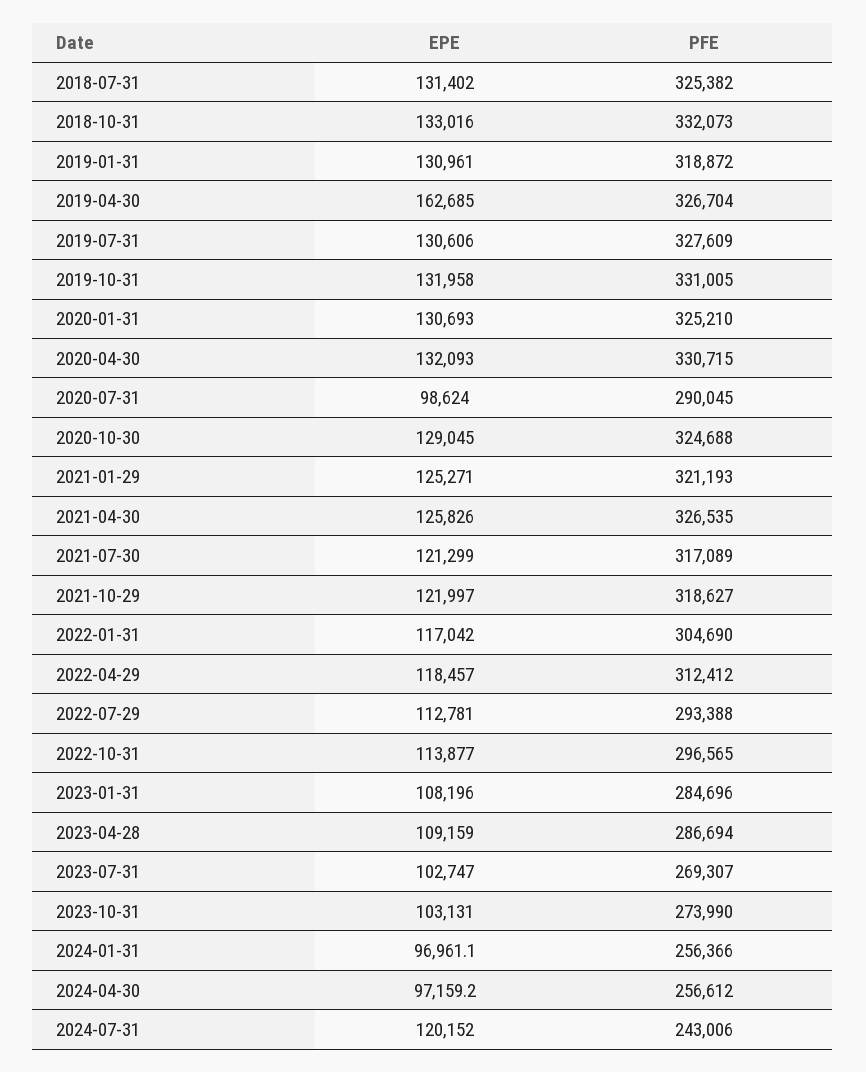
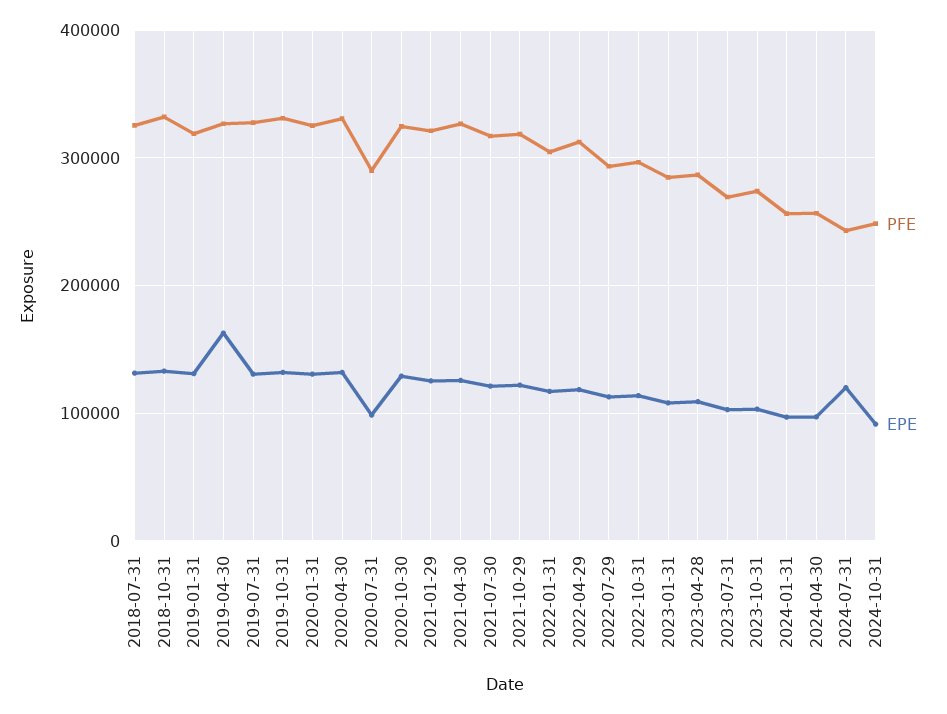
  {
    "EPE": {
      "2018-07-31": 131402,
      "2018-10-31": 133016,
      "2019-01-31": 130961,
      "2019-04-30": 162685,
      "2019-07-31": 130606,
      "2019-10-31": 131958,
      "2020-01-31": 130693,
      "2020-04-30": 132093,
      "2020-07-31": 98624,
      "2020-10-30": 129045,
      "2021-01-29": 125271,
      "2021-04-30": 125826,
      "2021-07-30": 121299,
      "2021-10-29": 121997,
      "2022-01-31": 117042,
      "2022-04-29": 118457,
      "2022-07-29": 112781,
      "2022-10-31": 113877,
      "2023-01-31": 108196,
      "2023-04-28": 109159,
      "2023-07-31": 102747,
      "2023-10-31": 103131,
      "2024-01-31": 96961.1,
      "2024-04-30": 97159.2,
-     "2024-07-31": 120152
+     "2024-07-31": 120152,
+     "2024-10-31": 90000
    },
    "PFE": {
      "2018-07-31": 325382,
      "2018-10-31": 332073,
      "2019-01-31": 318872,
      "2019-04-30": 326704,
      "2019-07-31": 327609,
      "2019-10-31": 331005,
      "2020-01-31": 325210,
      "2020-04-30": 330715,
      "2020-07-31": 290045,
      "2020-10-30": 324688,
      "2021-01-29": 321193,
      "2021-04-30": 326535,
      "2021-07-30": 317089,
      "2021-10-29": 318627,
      "2022-01-31": 304690,
      "2022-04-29": 312412,
      "2022-07-29": 293388,
      "2022-10-31": 296565,
      "2023-01-31": 284696,
      "2023-04-28": 286694,
      "2023-07-31": 269307,
      "2023-10-31": 273990,
      "2024-01-31": 256366,
      "2024-04-30": 256612,
-     "2024-07-31": 243006
+     "2024-07-31": 243006,
+     "2024-10-31": 250000
    }
  }

